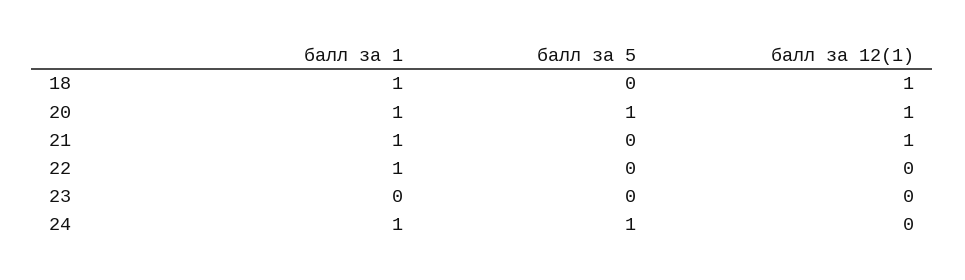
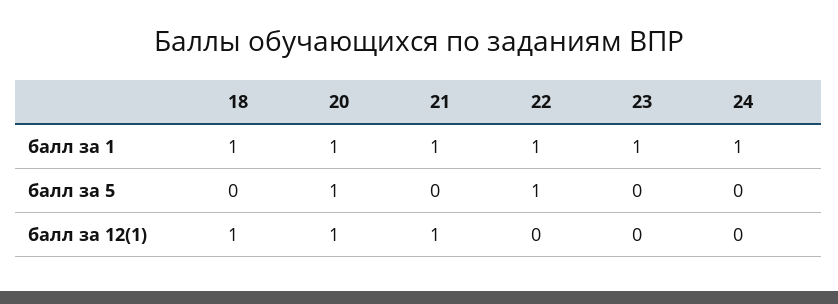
  {
    "балл за 1": {
      "18": 1,
      "20": 1,
      "21": 1,
      "22": 1,
-     "23": 0,
+     "23": 1,
      "24": 1
    },
    "балл за 5": {
      "18": 0,
      "20": 1,
      "21": 0,
-     "22": 0,
+     "22": 1,
      "23": 0,
-     "24": 1
+     "24": 0
    },
    "балл за 12(1)": {
      "18": 1,
      "20": 1,
      "21": 1,
      "22": 0,
      "23": 0,
      "24": 0
    }
  }

